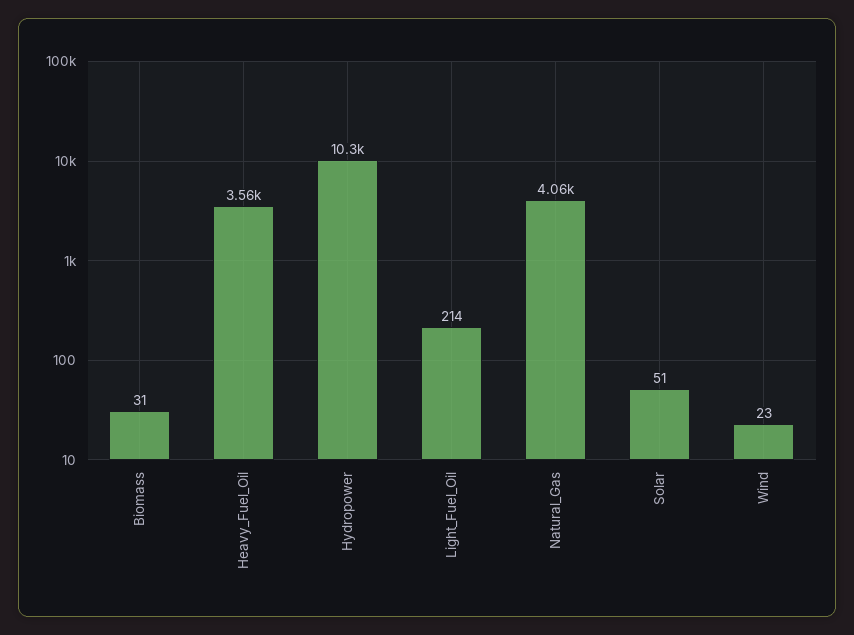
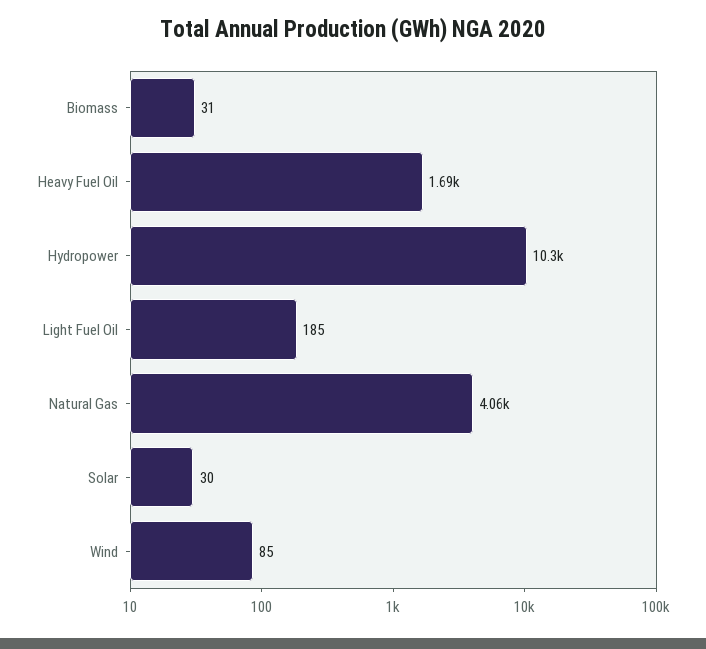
  {
    "Biomass": 31,
-   "Heavy_Fuel_Oil": 3560,
+   "Heavy_Fuel_Oil": 1690,
    "Hydropower": 10300,
-   "Light_Fuel_Oil": 214,
+   "Light_Fuel_Oil": 185,
    "Natural_Gas": 4060,
-   "Solar": 51,
+   "Solar": 30,
-   "Wind": 23
+   "Wind": 85
  }

